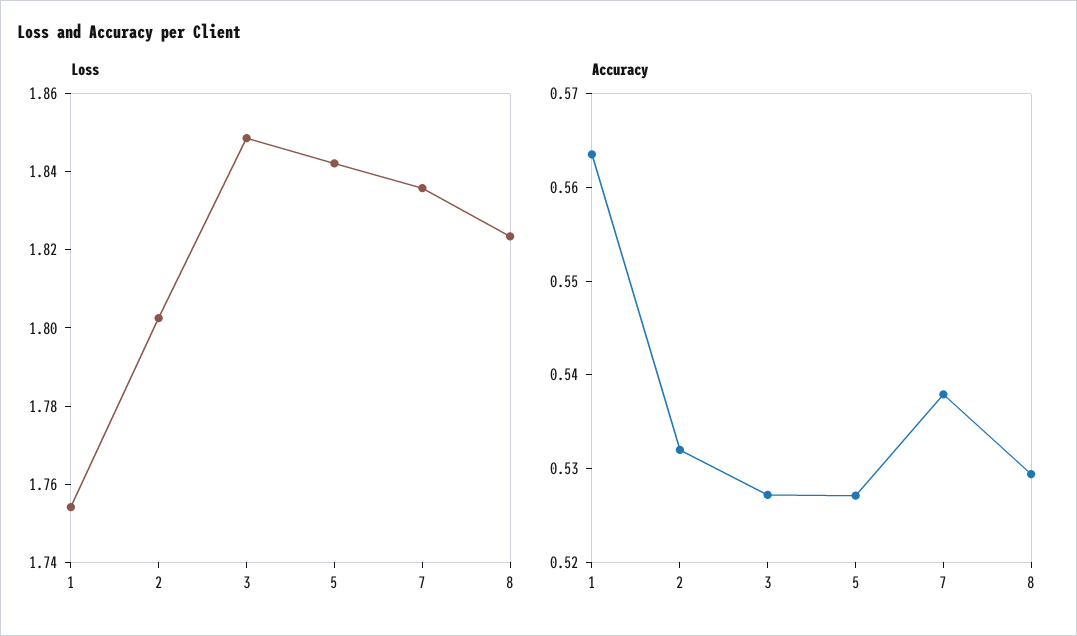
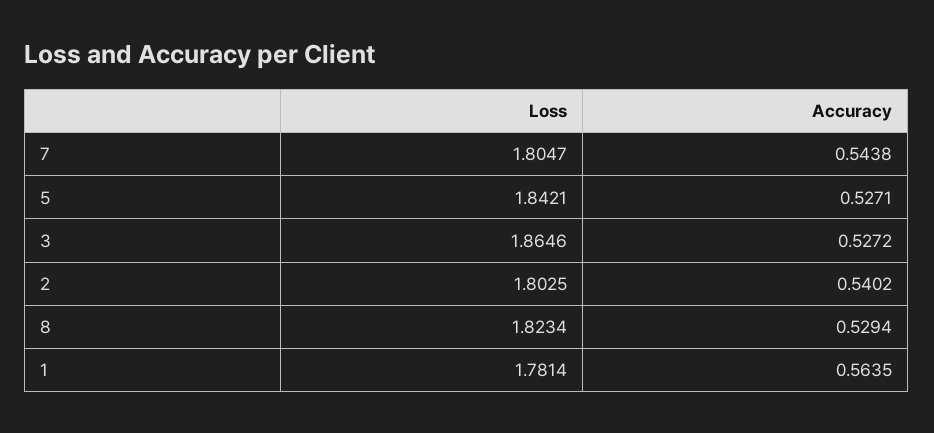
  {
    "Loss": {
-     "1": 1.755,
+     "1": 1.7814,
      "2": 1.8025,
-     "3": 1.85,
+     "3": 1.8646,
      "5": 1.8421,
-     "7": 1.835,
+     "7": 1.8047,
      "8": 1.8234
    },
    "Accuracy": {
      "1": 0.5635,
-     "2": 0.532,
+     "2": 0.5402,
      "3": 0.5272,
      "5": 0.5271,
-     "7": 0.538,
+     "7": 0.5438,
      "8": 0.5294
    }
  }

